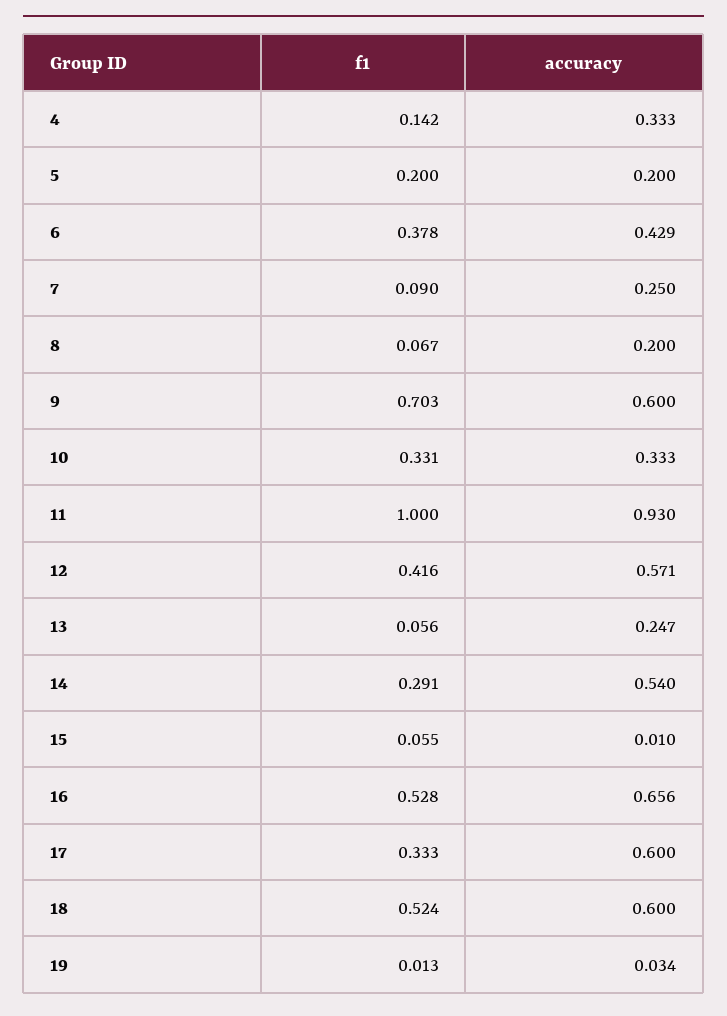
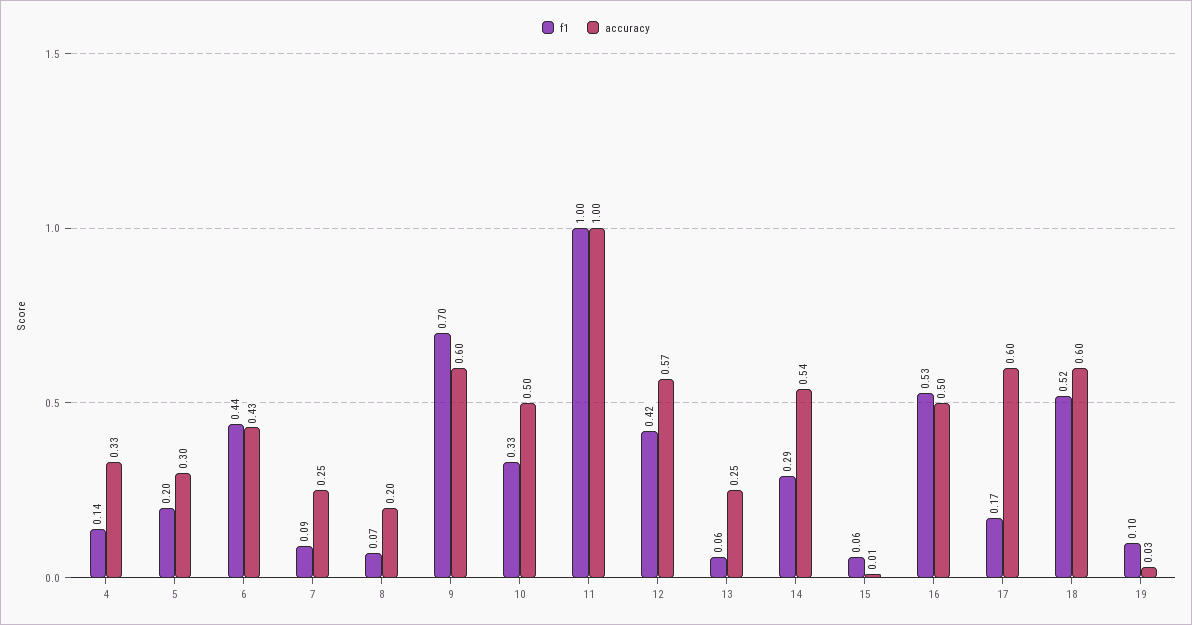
  {
    "f1": {
      "4": 0.142,
      "5": 0.2,
-     "6": 0.378,
+     "6": 0.44,
      "7": 0.09,
      "8": 0.067,
      "9": 0.703,
      "10": 0.331,
      "11": 1,
      "12": 0.416,
      "13": 0.056,
      "14": 0.291,
      "15": 0.055,
      "16": 0.528,
-     "17": 0.333,
+     "17": 0.17,
      "18": 0.524,
-     "19": 0.013
+     "19": 0.1
    },
    "accuracy": {
      "4": 0.333,
-     "5": 0.2,
+     "5": 0.3,
      "6": 0.429,
      "7": 0.25,
      "8": 0.2,
      "9": 0.6,
-     "10": 0.333,
+     "10": 0.5,
-     "11": 0.93,
+     "11": 1,
      "12": 0.571,
      "13": 0.247,
      "14": 0.54,
      "15": 0.01,
-     "16": 0.656,
+     "16": 0.5,
      "17": 0.6,
      "18": 0.6,
      "19": 0.034
    }
  }

